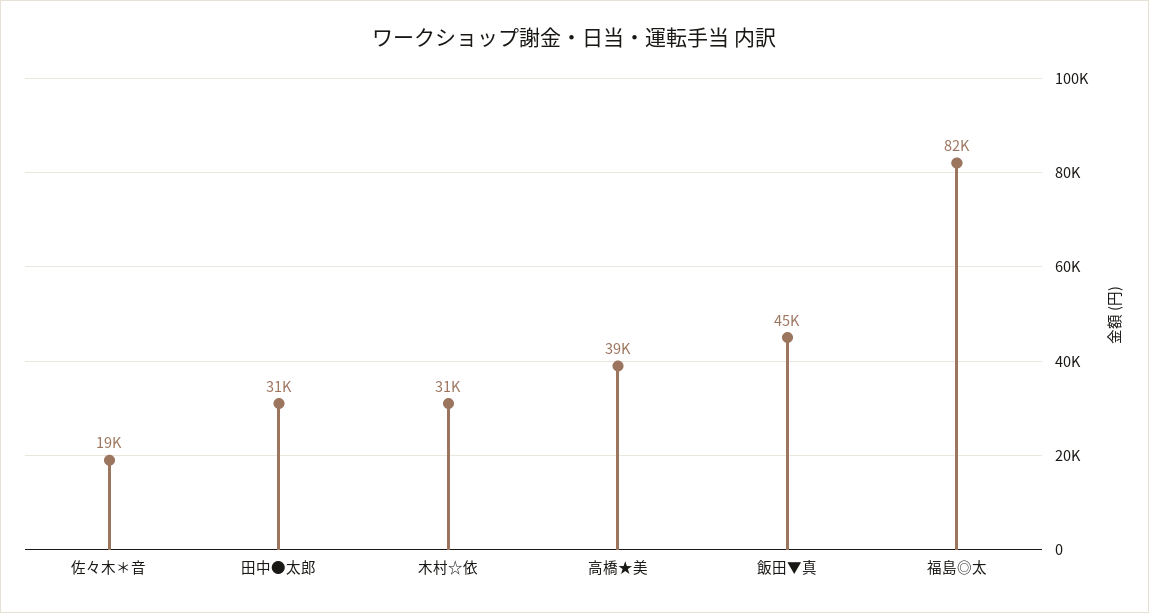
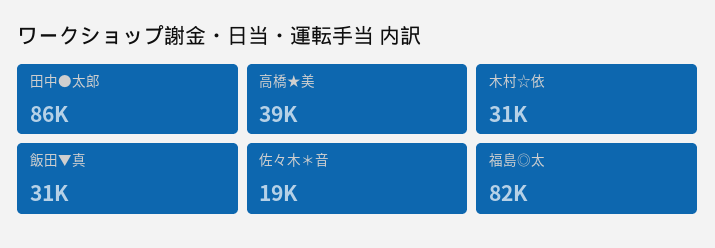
  {
    "佐々木＊音": 19000,
-   "田中●太郎": 31000,
+   "田中●太郎": 86000,
    "木村☆依": 31000,
    "高橋★美": 39000,
-   "飯田▼真": 45000,
+   "飯田▼真": 31000,
    "福島◎太": 82000
  }

